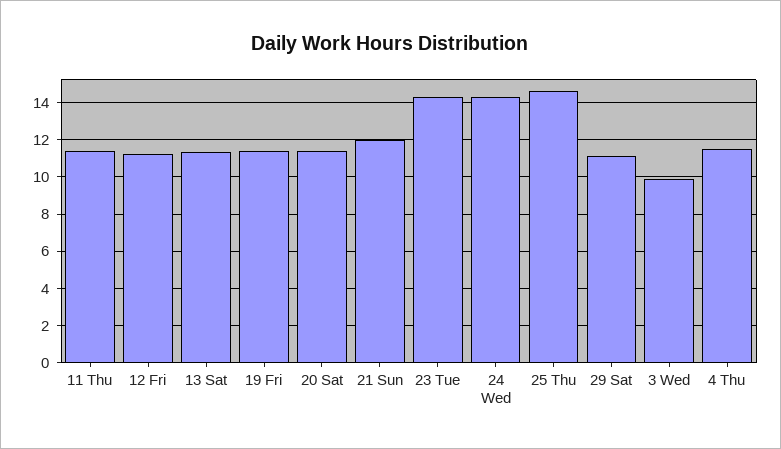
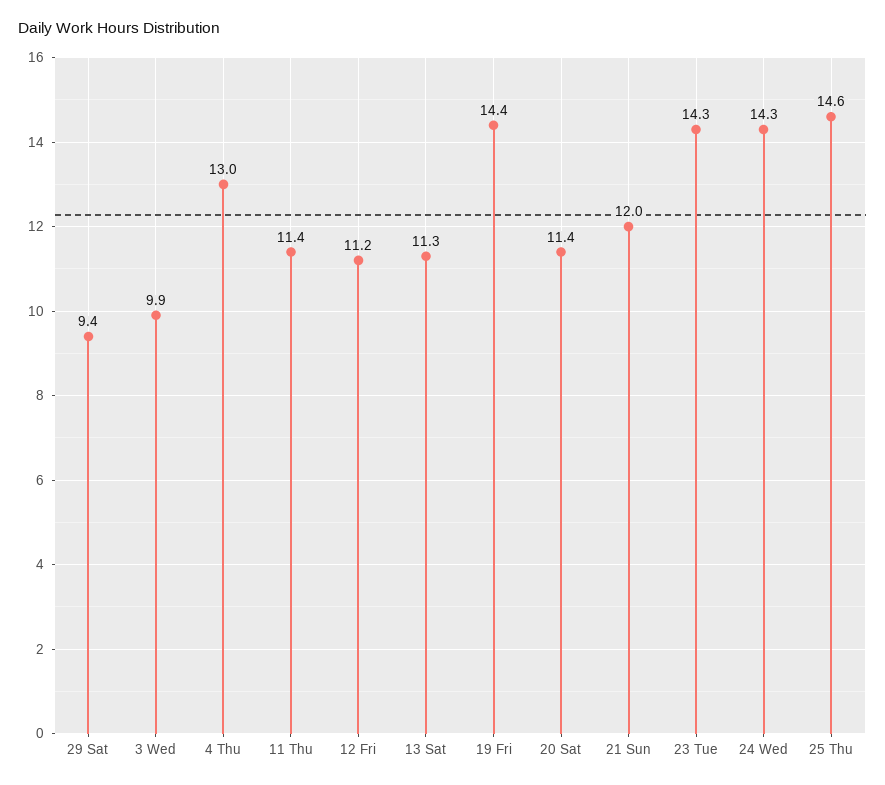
  {
    "11 Thu": 11.4,
    "12 Fri": 11.2,
    "13 Sat": 11.3,
-   "19 Fri": 11.5,
+   "19 Fri": 14.4,
    "20 Sat": 11.4,
    "21 Sun": 12,
    "23 Tue": 14.3,
    "24 Wed": 14.3,
    "25 Thu": 14.6,
-   "29 Sat": 11,
+   "29 Sat": 9.4,
    "3 Wed": 9.9,
-   "4 Thu": 11.5
+   "4 Thu": 13
  }

